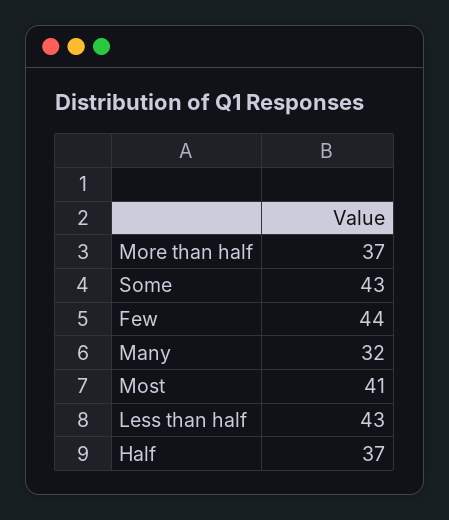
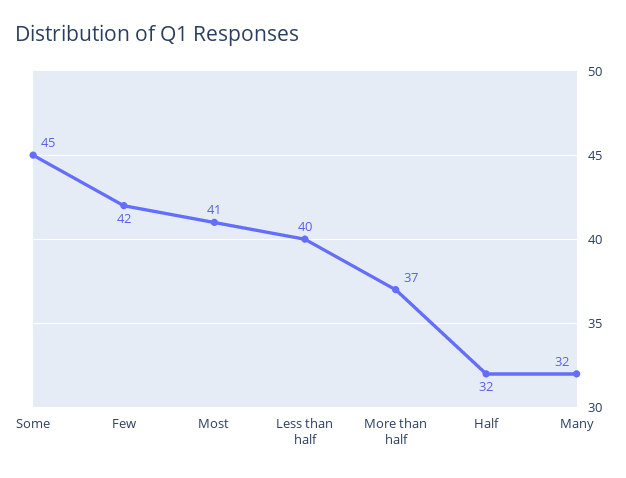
  {
    "More than half": 37,
-   "Some": 43,
+   "Some": 45,
-   "Few": 44,
+   "Few": 42,
    "Many": 32,
    "Most": 41,
-   "Less than half": 43,
+   "Less than half": 40,
-   "Half": 37
+   "Half": 32
  }

